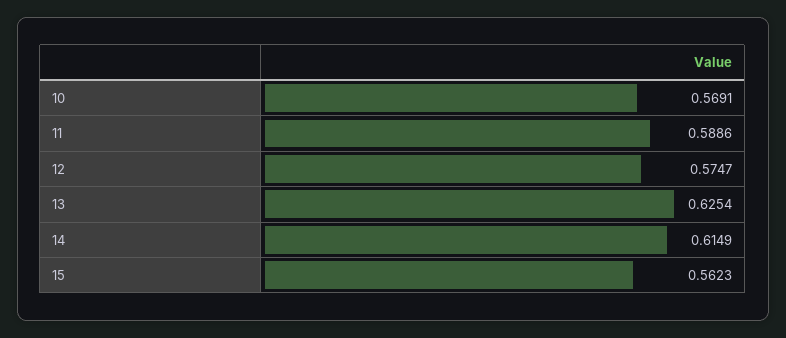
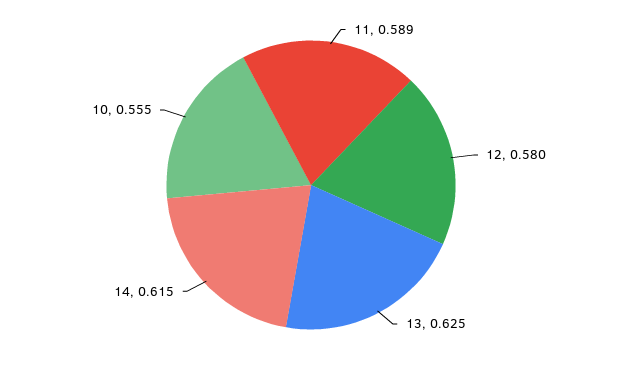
  {
-   "10": 0.5691,
+   "10": 0.555,
    "11": 0.5886,
-   "12": 0.5747,
+   "12": 0.58,
    "13": 0.6254,
-   "14": 0.6149,
+   "14": 0.6149
-   "15": 0.5623
  }

